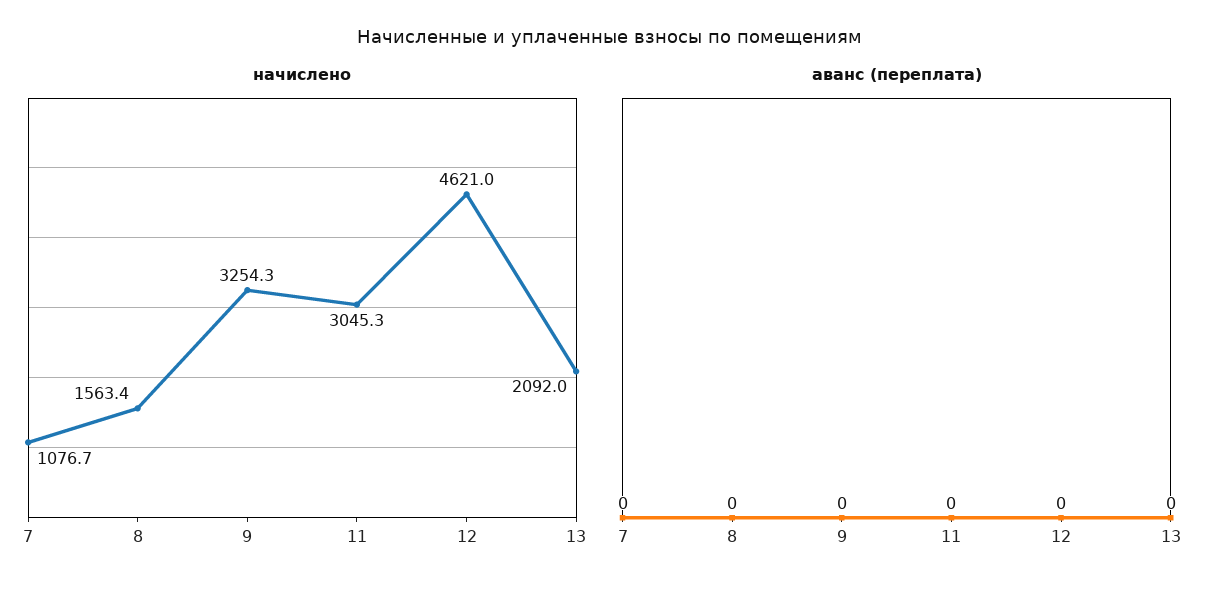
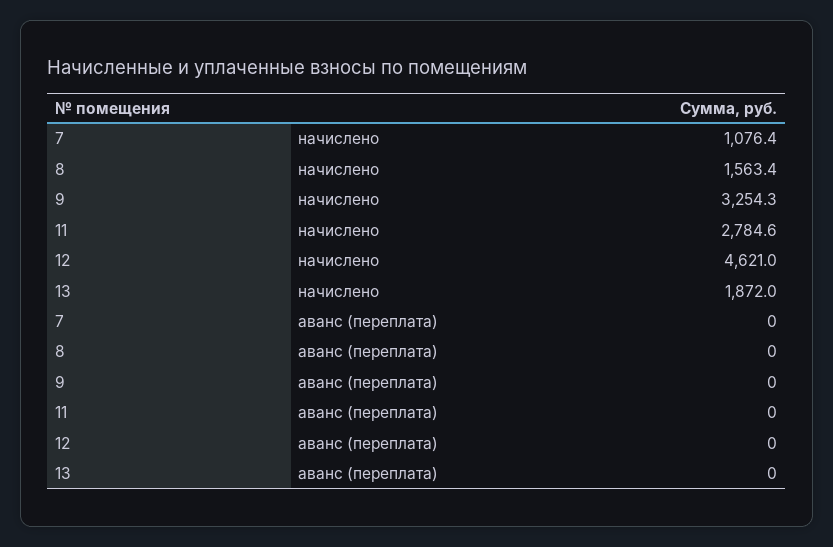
  {
    "начислено": {
-     "7": 1076.7,
+     "7": 1076.4,
      "8": 1563.4,
      "9": 3254.3,
-     "11": 3045.3,
+     "11": 2784.6,
      "12": 4621,
-     "13": 2092
+     "13": 1872
    },
    "аванс (переплата)": {
      "7": 0,
      "8": 0,
      "9": 0,
      "11": 0,
      "12": 0,
      "13": 0
    }
  }

